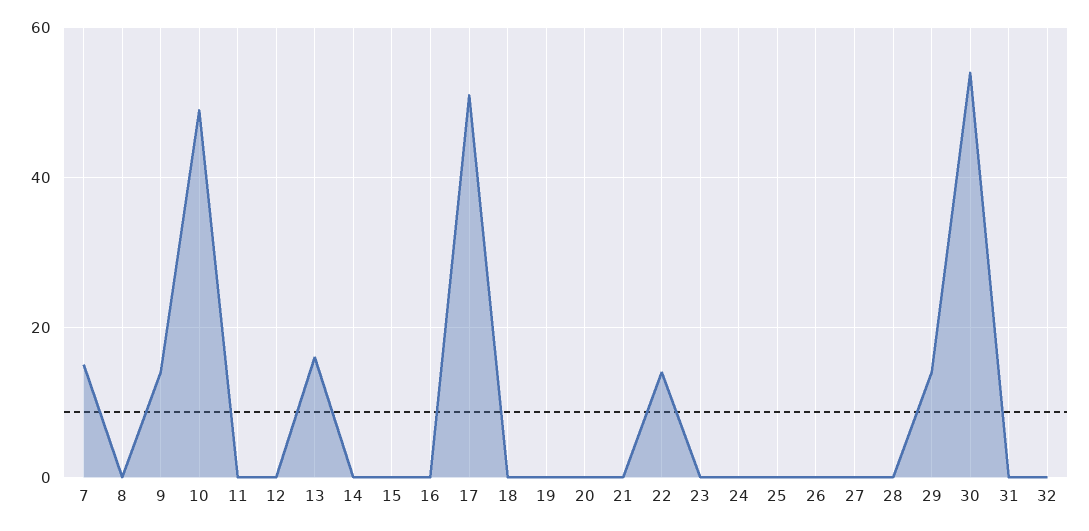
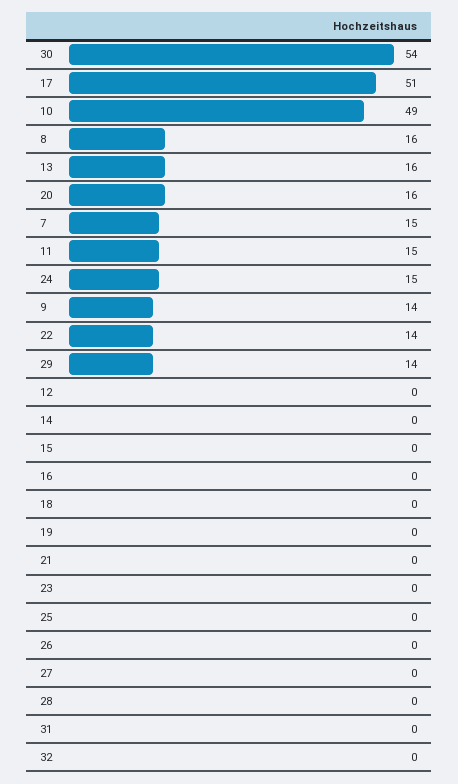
  {
    "7": 15,
-   "8": 0,
+   "8": 16,
    "9": 14,
    "10": 49,
-   "11": 0,
+   "11": 15,
    "12": 0,
    "13": 16,
    "14": 0,
    "15": 0,
    "16": 0,
    "17": 51,
    "18": 0,
    "19": 0,
-   "20": 0,
+   "20": 16,
    "21": 0,
    "22": 14,
    "23": 0,
-   "24": 0,
+   "24": 15,
    "25": 0,
    "26": 0,
    "27": 0,
    "28": 0,
    "29": 14,
    "30": 54,
    "31": 0,
    "32": 0
  }

